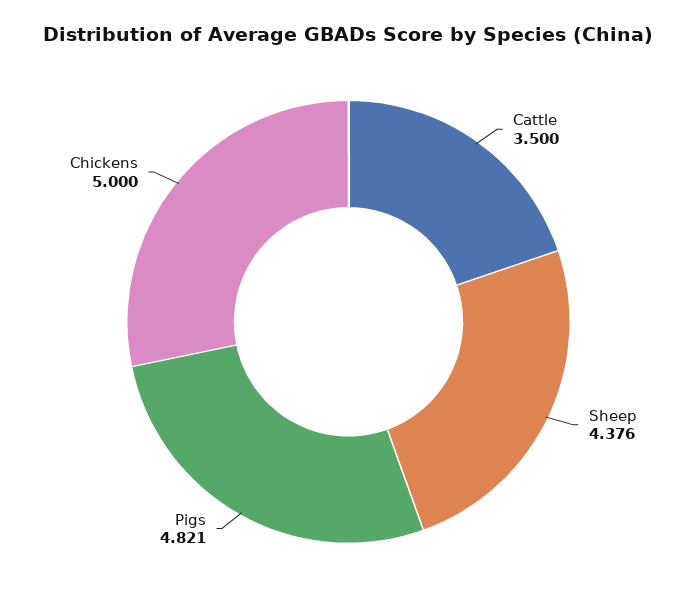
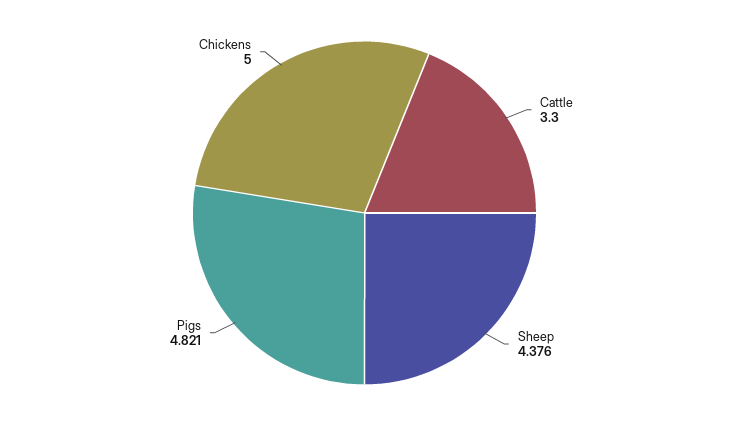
  {
-   "Cattle": 3.5,
+   "Cattle": 3.3,
    "Sheep": 4.376,
    "Pigs": 4.821,
    "Chickens": 5
  }

